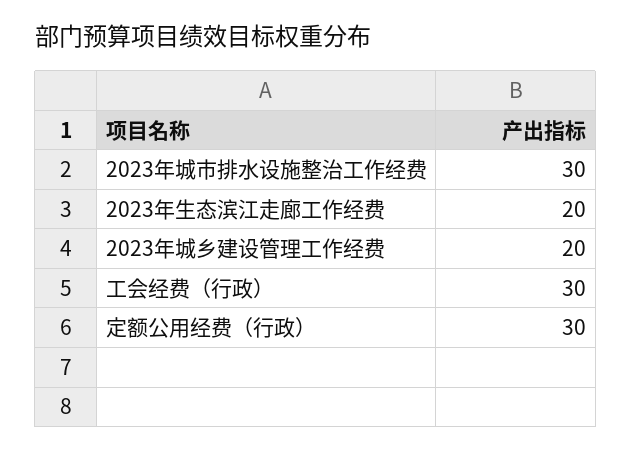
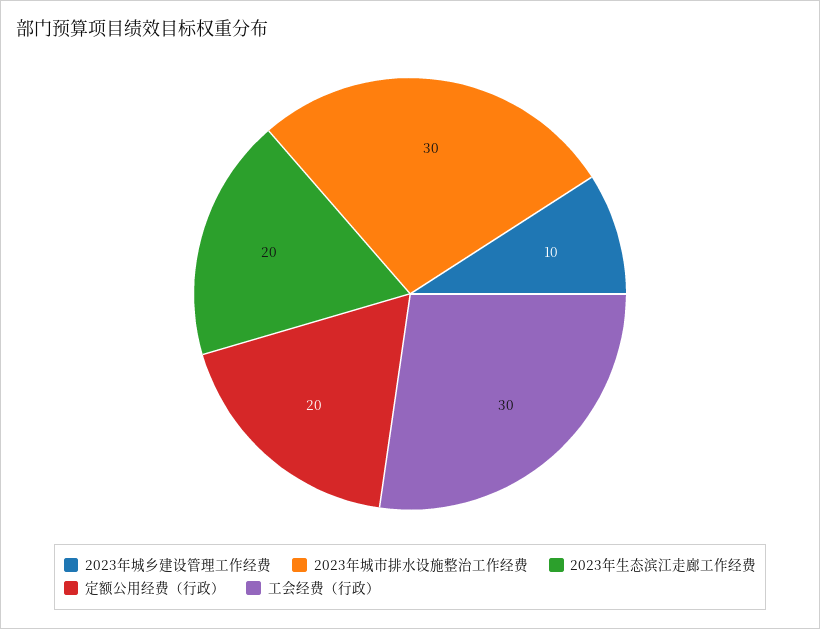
  {
    "2023年城市排水设施整治工作经费": 30,
    "2023年生态滨江走廊工作经费": 20,
-   "2023年城乡建设管理工作经费": 20,
+   "2023年城乡建设管理工作经费": 10,
    "工会经费（行政）": 30,
-   "定额公用经费（行政）": 30
+   "定额公用经费（行政）": 20
  }

